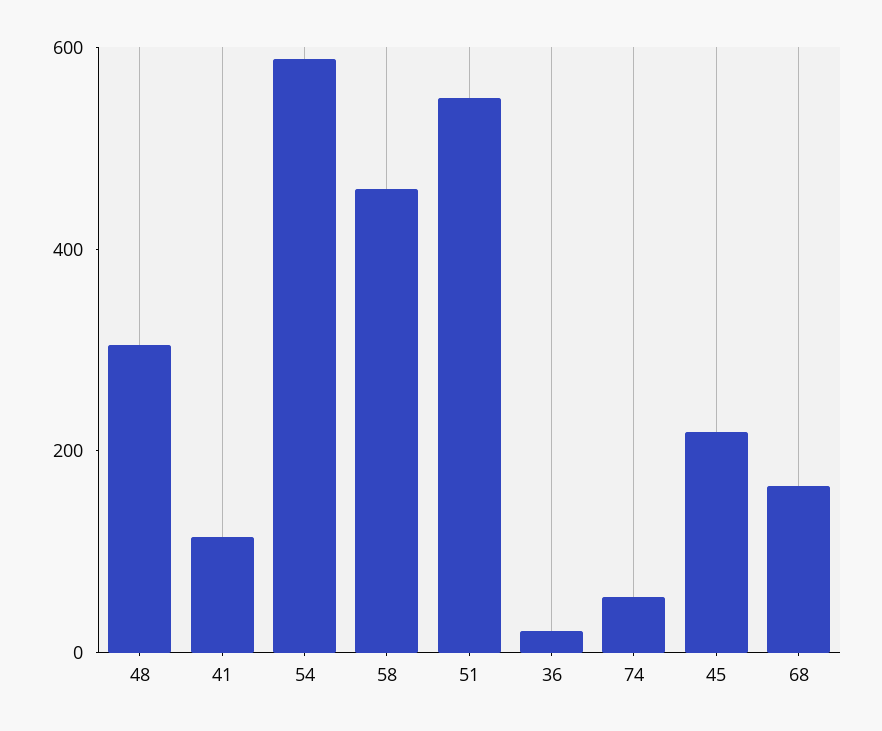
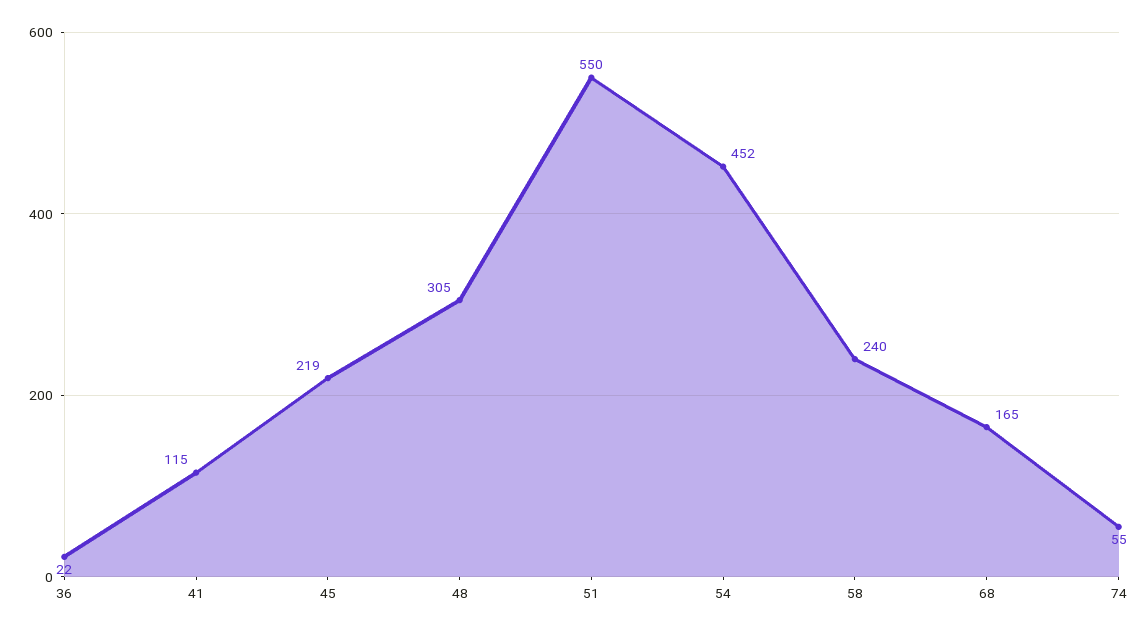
  {
    "48": 305,
    "41": 115,
-   "54": 600,
+   "54": 452,
-   "58": 450,
+   "58": 240,
    "51": 550,
    "36": 22,
    "74": 55,
    "45": 219,
    "68": 165
  }

